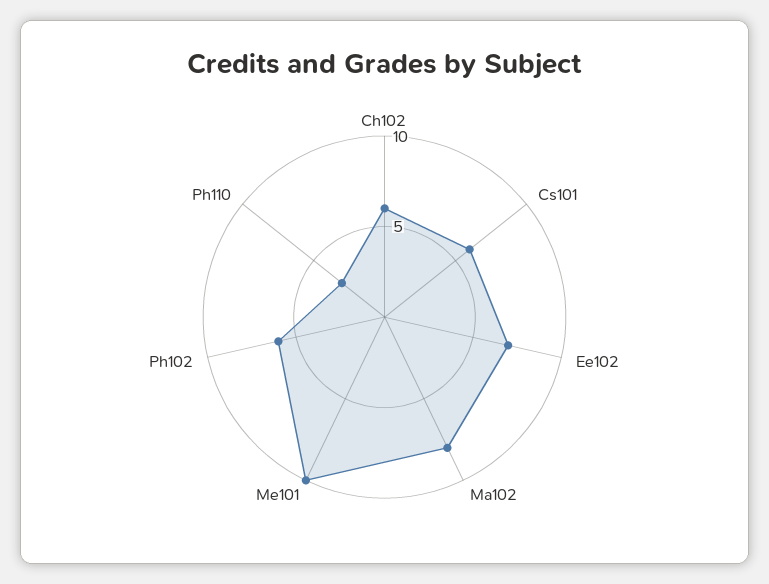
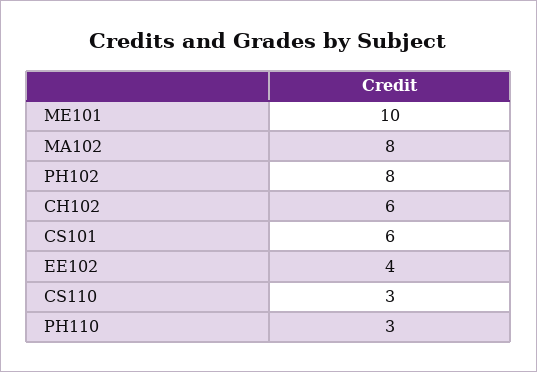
  {
    "Ch102": 6,
    "Cs101": 6,
-   "Ee102": 7,
+   "Ee102": 4,
    "Ma102": 8,
    "Me101": 10,
-   "Ph102": 6,
+   "Ph102": 8,
-   "Ph110": 3
+   "Ph110": 3,
+   "CS110": 3
  }

